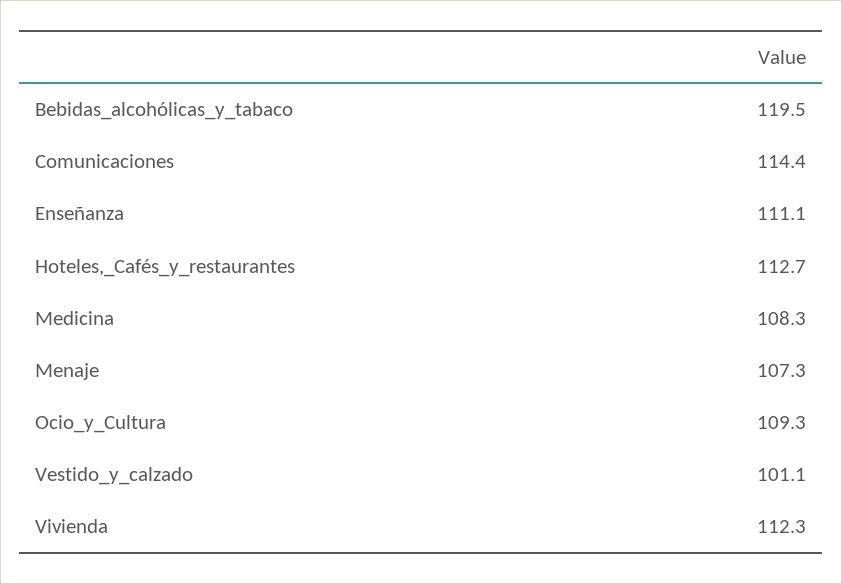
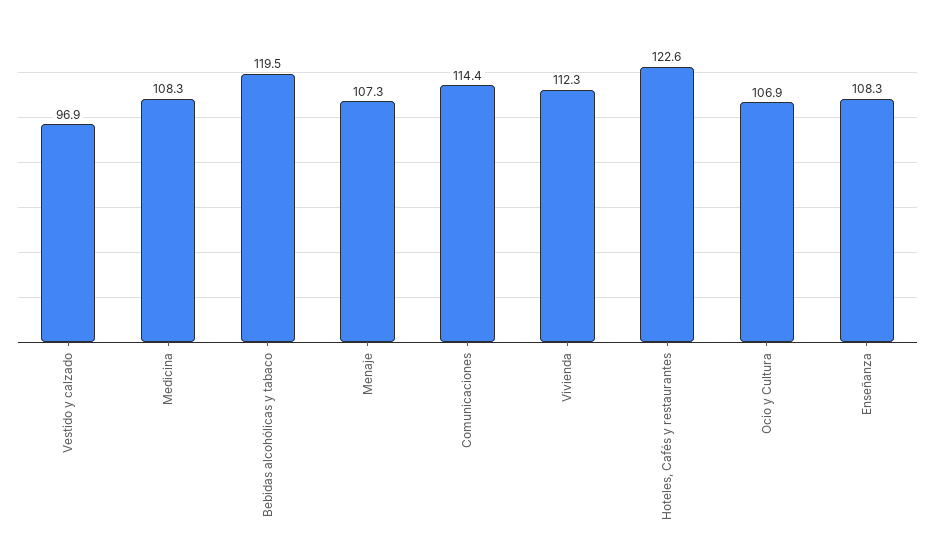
  {
    "Bebidas_alcohólicas_y_tabaco": 119.5,
    "Comunicaciones": 114.4,
-   "Enseñanza": 111.1,
+   "Enseñanza": 108.3,
-   "Hoteles,_Cafés_y_restaurantes": 112.7,
+   "Hoteles,_Cafés_y_restaurantes": 122.6,
    "Medicina": 108.3,
    "Menaje": 107.3,
-   "Ocio_y_Cultura": 109.3,
+   "Ocio_y_Cultura": 106.9,
-   "Vestido_y_calzado": 101.1,
+   "Vestido_y_calzado": 96.9,
    "Vivienda": 112.3
  }

